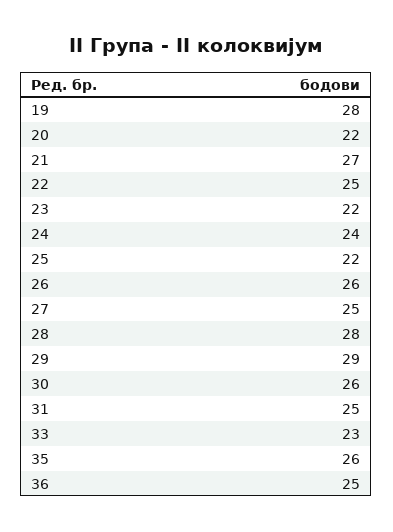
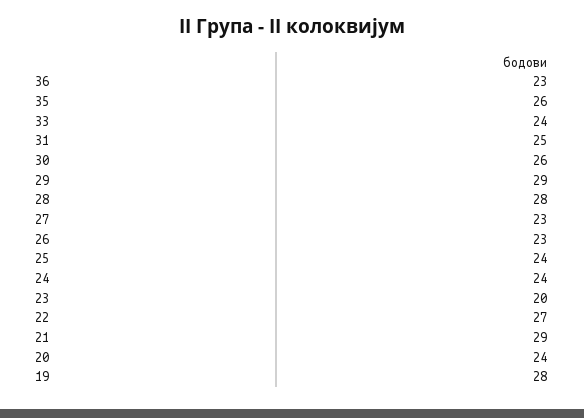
  {
    "19": 28,
-   "20": 22,
+   "20": 24,
-   "21": 27,
+   "21": 29,
-   "22": 25,
+   "22": 27,
-   "23": 22,
+   "23": 20,
    "24": 24,
-   "25": 22,
+   "25": 24,
-   "26": 26,
+   "26": 23,
-   "27": 25,
+   "27": 23,
    "28": 28,
    "29": 29,
    "30": 26,
    "31": 25,
-   "33": 23,
+   "33": 24,
    "35": 26,
-   "36": 25
+   "36": 23
  }

